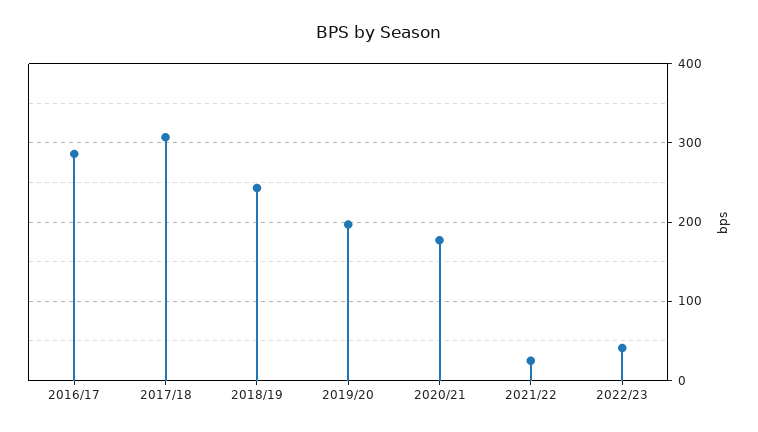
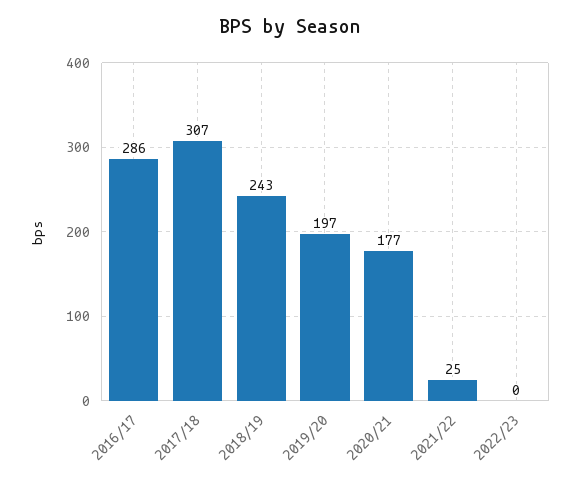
  {
    "2016/17": 286,
    "2017/18": 307,
    "2018/19": 243,
    "2019/20": 197,
    "2020/21": 177,
    "2021/22": 25,
-   "2022/23": 40
+   "2022/23": 0
  }

